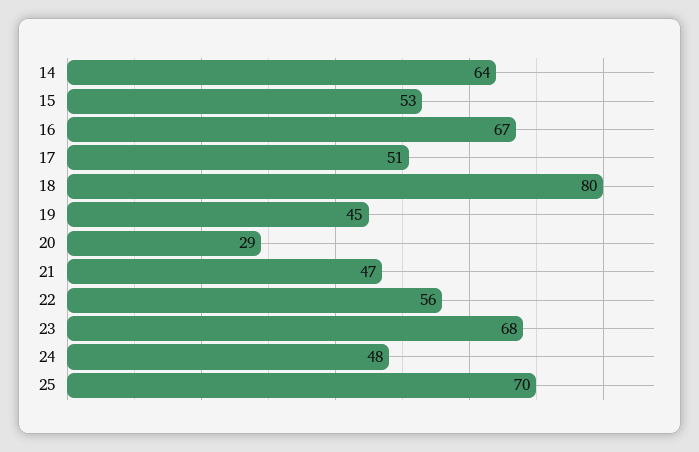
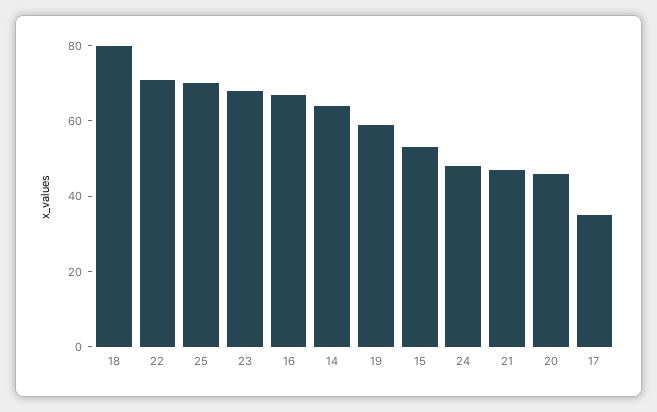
  {
    "14": 64,
    "15": 53,
    "16": 67,
-   "17": 51,
+   "17": 35,
    "18": 80,
-   "19": 45,
+   "19": 60,
-   "20": 29,
+   "20": 45,
    "21": 47,
-   "22": 56,
+   "22": 70,
    "23": 68,
    "24": 48,
    "25": 70
  }

